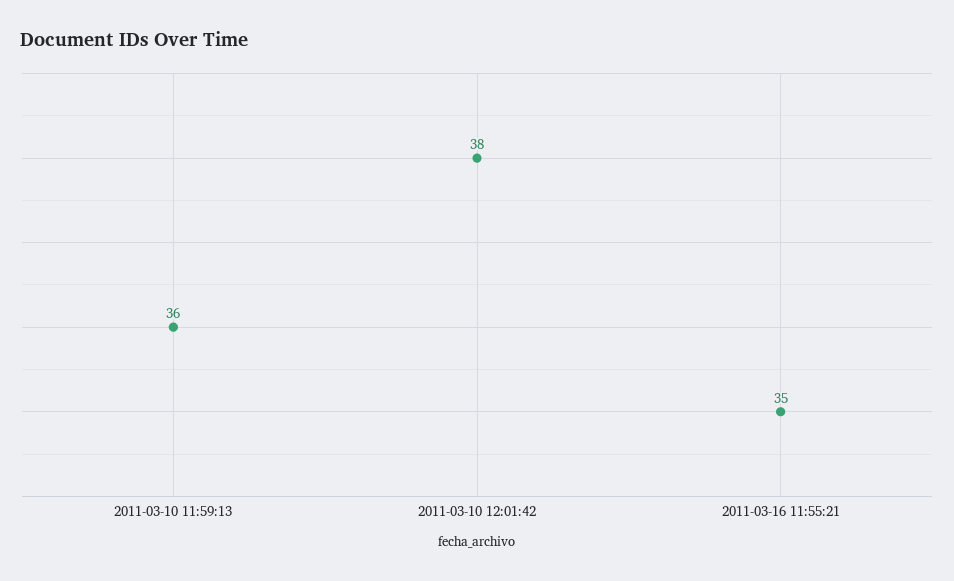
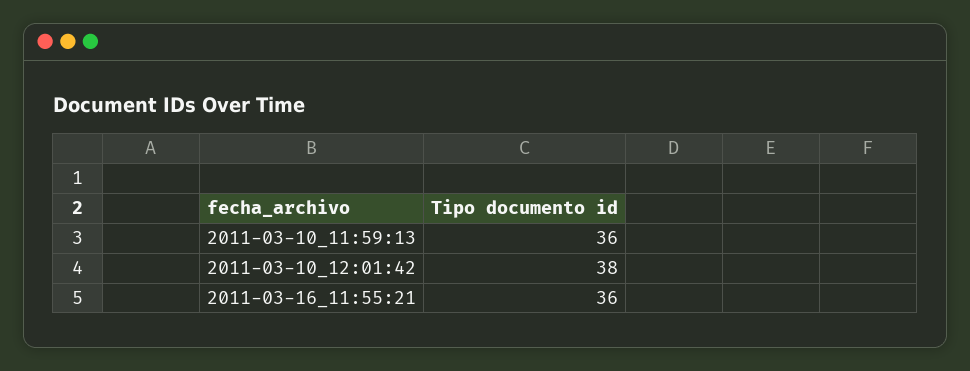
  {
    "2011-03-10 11:59:13": 36,
    "2011-03-10 12:01:42": 38,
-   "2011-03-16 11:55:21": 35
+   "2011-03-16 11:55:21": 36
  }

